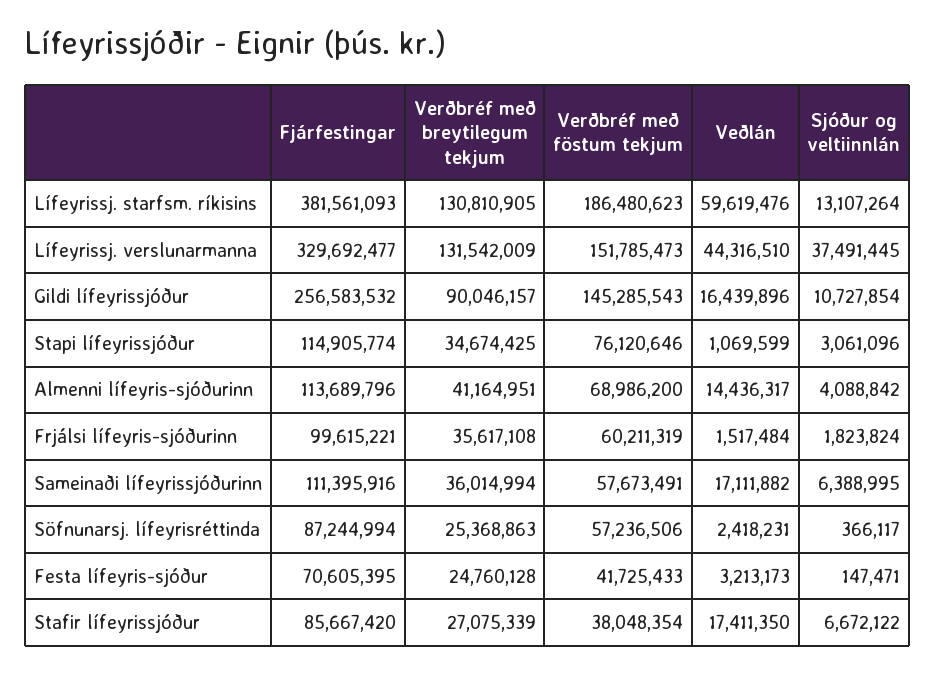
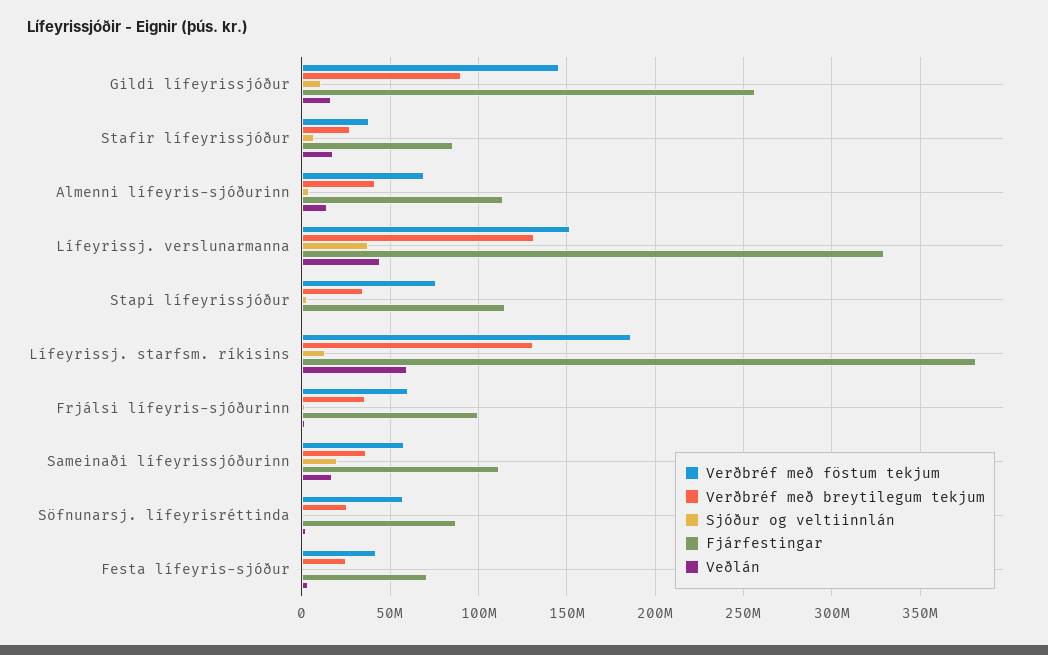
  {
    "Fjárfestingar": {
      "Lífeyrissj. starfsm. ríkisins": 381561093,
      "Lífeyrissj. verslunarmanna": 329692477,
      "Gildi lífeyrissjóður": 256583532,
      "Stapi lífeyrissjóður": 114905774,
      "Almenni lífeyris-sjóðurinn": 113689796,
      "Frjálsi lífeyris-sjóðurinn": 99615221,
      "Sameinaði lífeyrissjóðurinn": 111395916,
      "Söfnunarsj. lífeyrisréttinda": 87244994,
      "Festa lífeyris-sjóður": 70605395,
      "Stafir lífeyrissjóður": 85667420
    },
    "Verðbréf með breytilegum tekjum": {
      "Lífeyrissj. starfsm. ríkisins": 130810905,
      "Lífeyrissj. verslunarmanna": 131542009,
      "Gildi lífeyrissjóður": 90046157,
      "Stapi lífeyrissjóður": 34674425,
      "Almenni lífeyris-sjóðurinn": 41164951,
      "Frjálsi lífeyris-sjóðurinn": 35617108,
      "Sameinaði lífeyrissjóðurinn": 36014994,
      "Söfnunarsj. lífeyrisréttinda": 25368863,
      "Festa lífeyris-sjóður": 24760128,
      "Stafir lífeyrissjóður": 27075339
    },
    "Verðbréf með föstum tekjum": {
      "Lífeyrissj. starfsm. ríkisins": 186480623,
      "Lífeyrissj. verslunarmanna": 151785473,
      "Gildi lífeyrissjóður": 145285543,
      "Stapi lífeyrissjóður": 76120646,
      "Almenni lífeyris-sjóðurinn": 68986200,
      "Frjálsi lífeyris-sjóðurinn": 60211319,
      "Sameinaði lífeyrissjóðurinn": 57673491,
      "Söfnunarsj. lífeyrisréttinda": 57236506,
      "Festa lífeyris-sjóður": 41725433,
      "Stafir lífeyrissjóður": 38048354
    },
    "Veðlán": {
      "Lífeyrissj. starfsm. ríkisins": 59619476,
      "Lífeyrissj. verslunarmanna": 44316510,
      "Gildi lífeyrissjóður": 16439896,
      "Stapi lífeyrissjóður": 1069599,
      "Almenni lífeyris-sjóðurinn": 14436317,
      "Frjálsi lífeyris-sjóðurinn": 1517484,
      "Sameinaði lífeyrissjóðurinn": 17111882,
      "Söfnunarsj. lífeyrisréttinda": 2418231,
      "Festa lífeyris-sjóður": 3213173,
      "Stafir lífeyrissjóður": 17411350
    },
    "Sjóður og veltiinnlán": {
      "Lífeyrissj. starfsm. ríkisins": 13107264,
      "Lífeyrissj. verslunarmanna": 37491445,
      "Gildi lífeyrissjóður": 10727854,
      "Stapi lífeyrissjóður": 3061096,
      "Almenni lífeyris-sjóðurinn": 4088842,
      "Frjálsi lífeyris-sjóðurinn": 1823824,
-     "Sameinaði lífeyrissjóðurinn": 6388995,
+     "Sameinaði lífeyrissjóðurinn": 20000000,
      "Söfnunarsj. lífeyrisréttinda": 366117,
      "Festa lífeyris-sjóður": 147471,
      "Stafir lífeyrissjóður": 6672122
    }
  }

